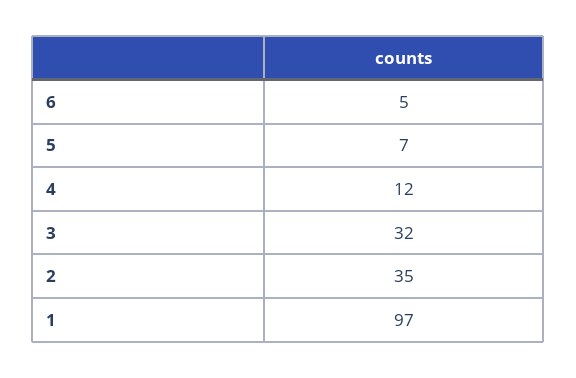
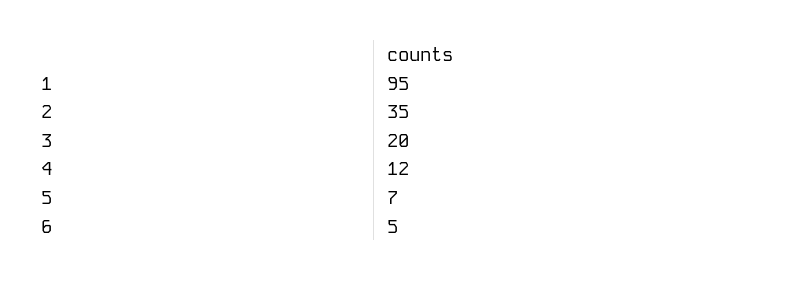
  {
    "6": 5,
    "5": 7,
    "4": 12,
-   "3": 32,
+   "3": 20,
    "2": 35,
-   "1": 97
+   "1": 95
  }

